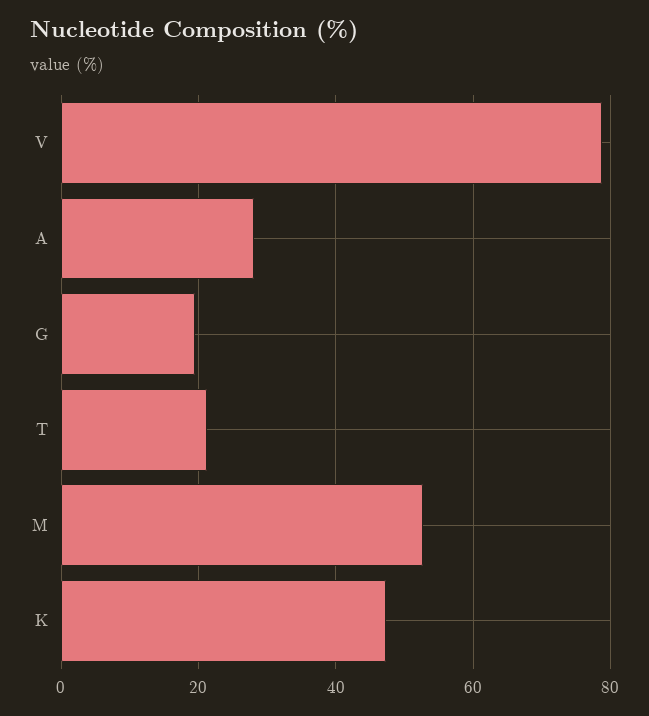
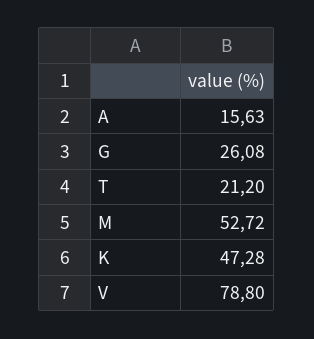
  {
    "V": 78.8,
-   "A": 28,
+   "A": 15.63,
-   "G": 20,
+   "G": 26.08,
    "T": 21.2,
    "M": 52.72,
    "K": 47.28
  }

